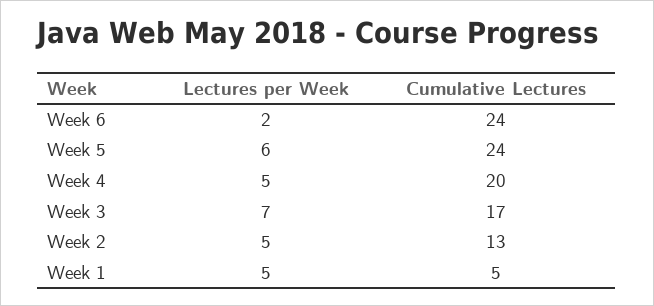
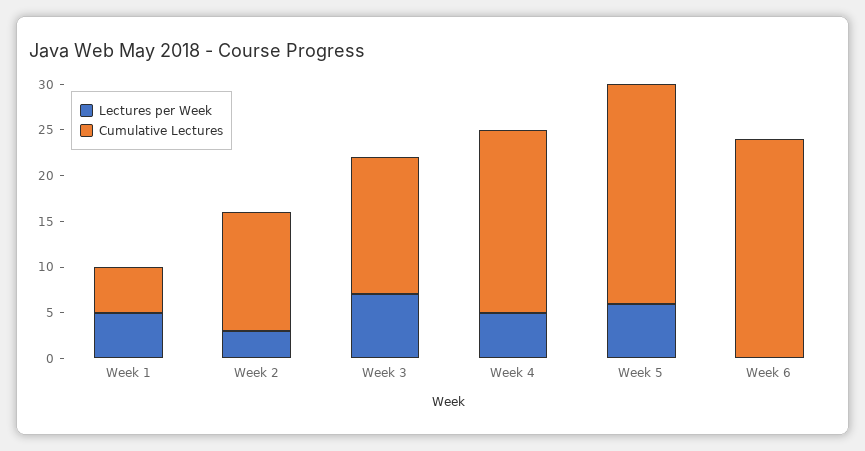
  {
    "Lectures per Week": {
-     "Week 6": 2,
+     "Week 6": 0,
      "Week 5": 6,
      "Week 4": 5,
      "Week 3": 7,
-     "Week 2": 5,
+     "Week 2": 3,
      "Week 1": 5
    },
    "Cumulative Lectures": {
      "Week 6": 24,
      "Week 5": 24,
      "Week 4": 20,
-     "Week 3": 17,
+     "Week 3": 15,
      "Week 2": 13,
      "Week 1": 5
    }
  }

